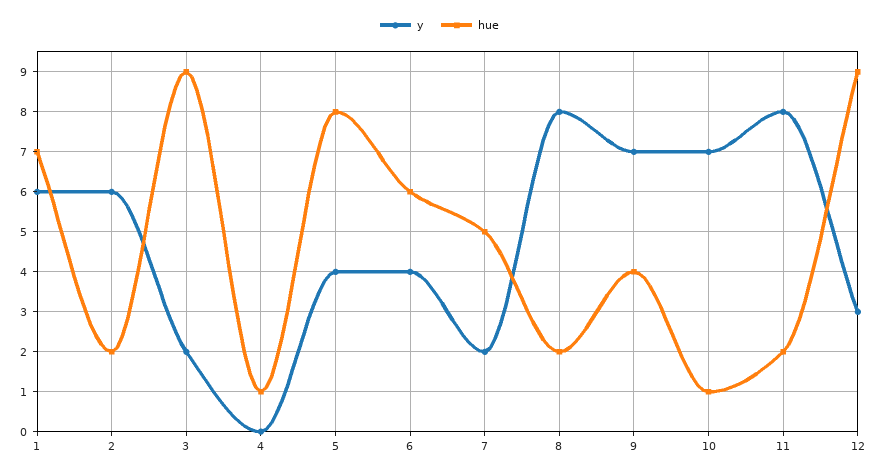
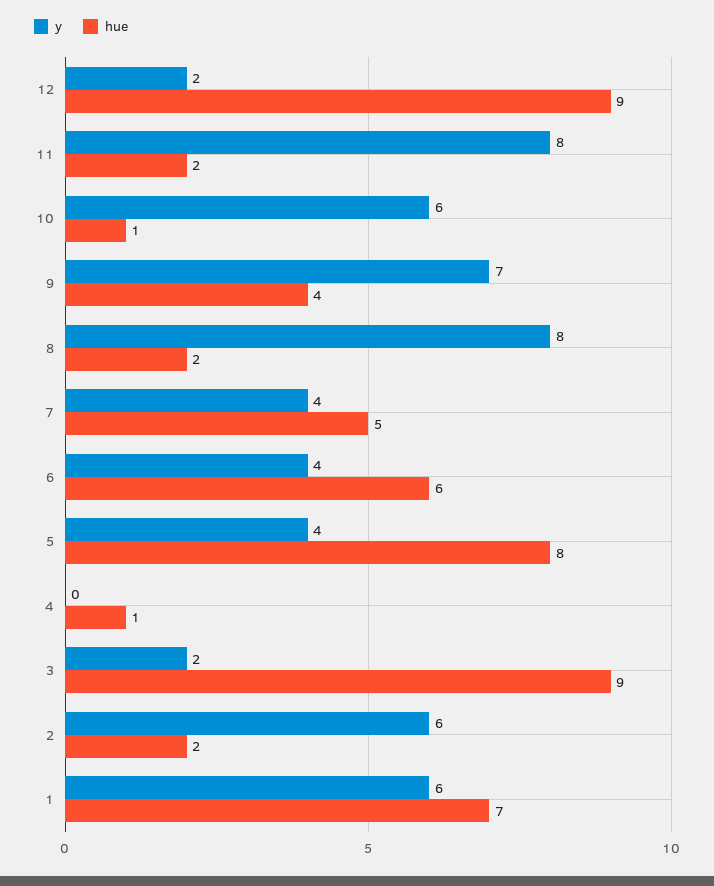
  {
    "y": {
      "1": 6,
      "2": 6,
      "3": 2,
      "4": 0,
      "5": 4,
      "6": 4,
-     "7": 2,
+     "7": 4,
      "8": 8,
      "9": 7,
-     "10": 7,
+     "10": 6,
      "11": 8,
-     "12": 3
+     "12": 2
    },
    "hue": {
      "1": 7,
      "2": 2,
      "3": 9,
      "4": 1,
      "5": 8,
      "6": 6,
      "7": 5,
      "8": 2,
      "9": 4,
      "10": 1,
      "11": 2,
      "12": 9
    }
  }

